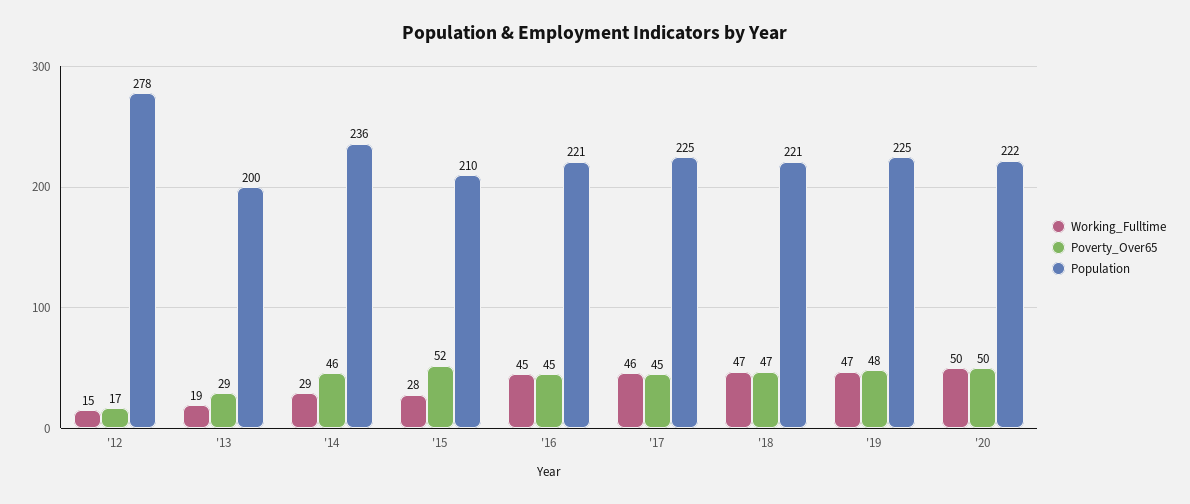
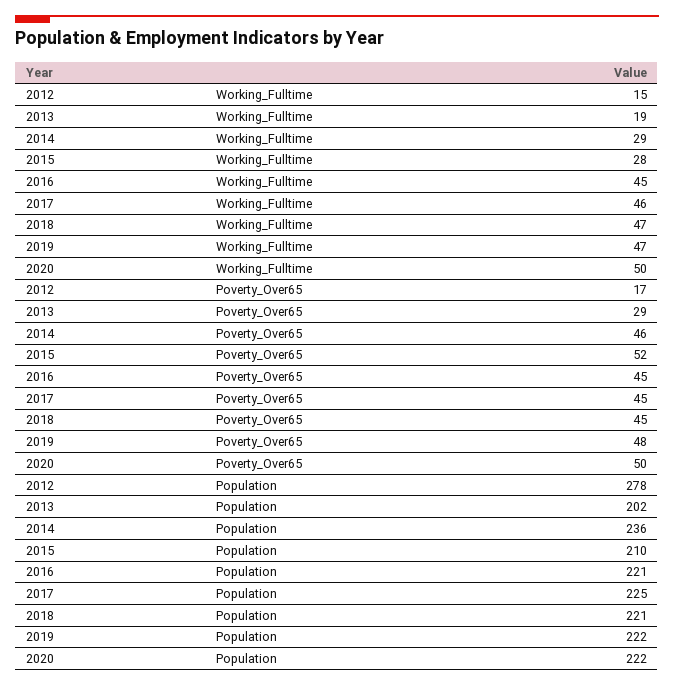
  {
    "Working_Fulltime": {
      "'12": 15,
      "'13": 19,
      "'14": 29,
      "'15": 28,
      "'16": 45,
      "'17": 46,
      "'18": 47,
      "'19": 47,
      "'20": 50
    },
    "Poverty_Over65": {
      "'12": 17,
      "'13": 29,
      "'14": 46,
      "'15": 52,
      "'16": 45,
      "'17": 45,
-     "'18": 47,
+     "'18": 45,
      "'19": 48,
      "'20": 50
    },
    "Population": {
      "'12": 278,
-     "'13": 200,
+     "'13": 202,
      "'14": 236,
      "'15": 210,
      "'16": 221,
      "'17": 225,
      "'18": 221,
-     "'19": 225,
+     "'19": 222,
      "'20": 222
    }
  }

